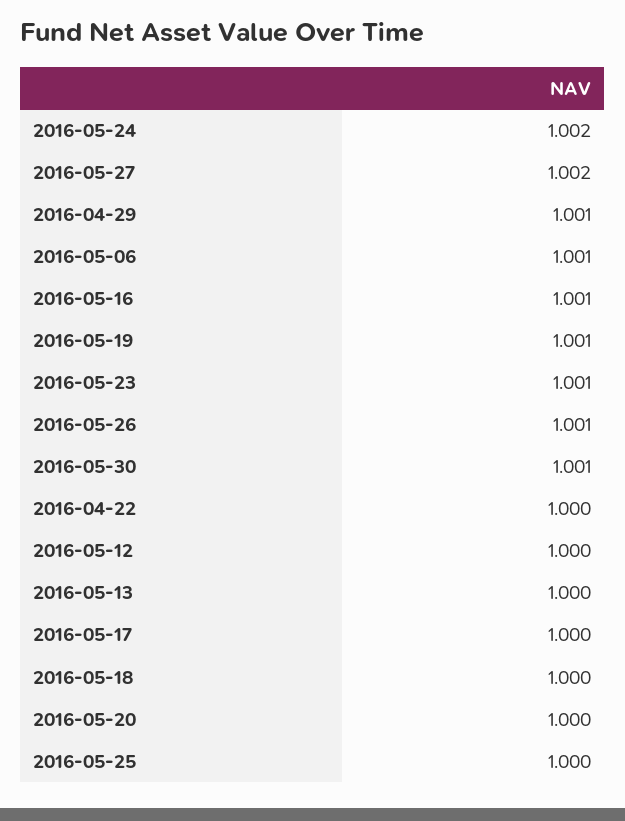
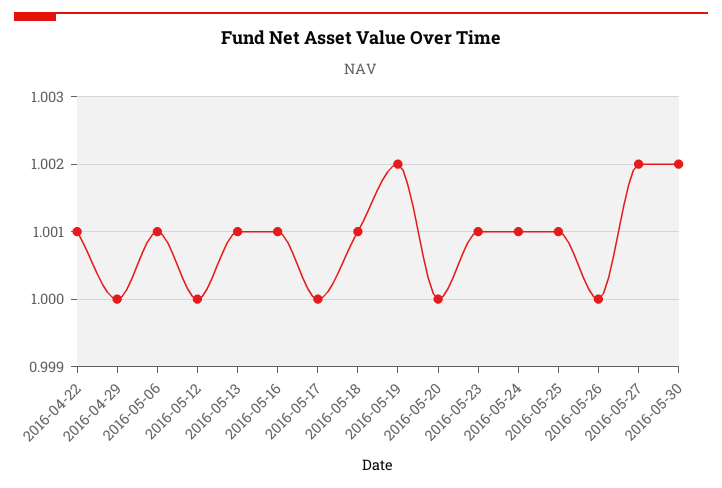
  {
-   "2016-05-24": 1.002,
+   "2016-05-24": 1.001,
    "2016-05-27": 1.002,
-   "2016-04-29": 1.001,
+   "2016-04-29": 1,
    "2016-05-06": 1.001,
    "2016-05-16": 1.001,
-   "2016-05-19": 1.001,
+   "2016-05-19": 1.002,
    "2016-05-23": 1.001,
-   "2016-05-26": 1.001,
+   "2016-05-26": 1,
-   "2016-05-30": 1.001,
+   "2016-05-30": 1.002,
-   "2016-04-22": 1,
+   "2016-04-22": 1.001,
    "2016-05-12": 1,
-   "2016-05-13": 1,
+   "2016-05-13": 1.001,
    "2016-05-17": 1,
-   "2016-05-18": 1,
+   "2016-05-18": 1.001,
    "2016-05-20": 1,
-   "2016-05-25": 1
+   "2016-05-25": 1.001
  }

